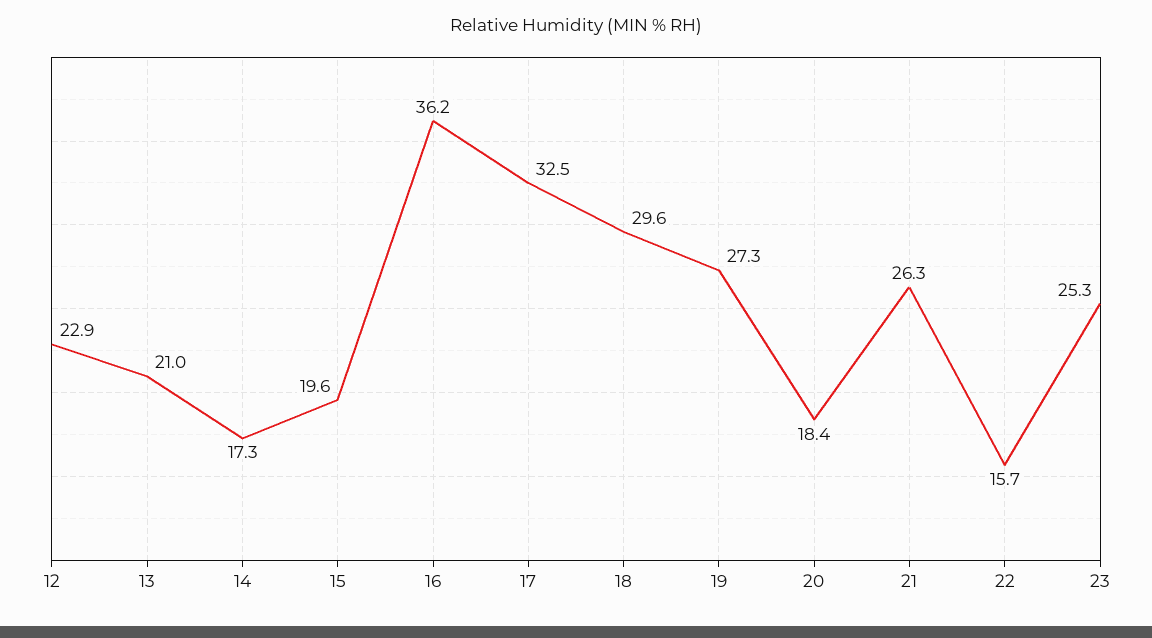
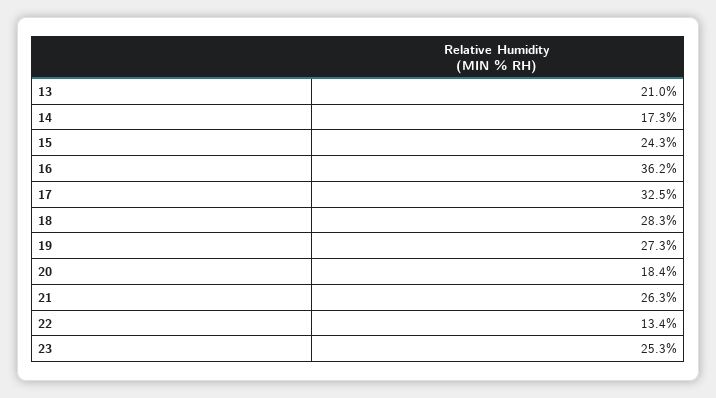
  {
-   "12": 22.9,
    "13": 21,
    "14": 17.3,
-   "15": 19.6,
+   "15": 24.3,
    "16": 36.2,
    "17": 32.5,
-   "18": 29.6,
+   "18": 28.3,
    "19": 27.3,
    "20": 18.4,
    "21": 26.3,
-   "22": 15.7,
+   "22": 13.4,
    "23": 25.3
  }

